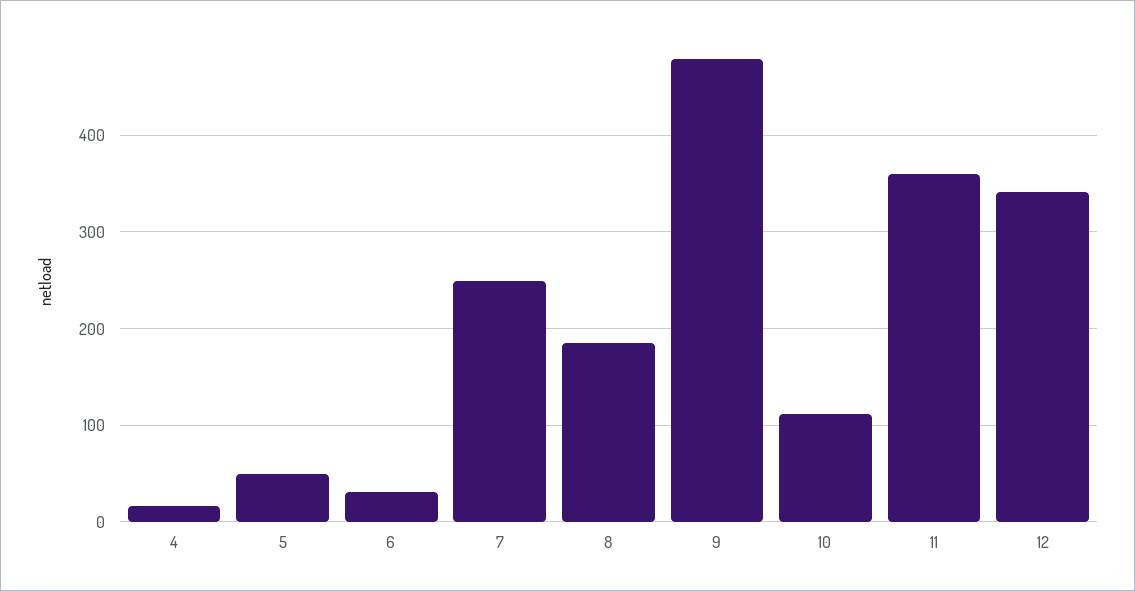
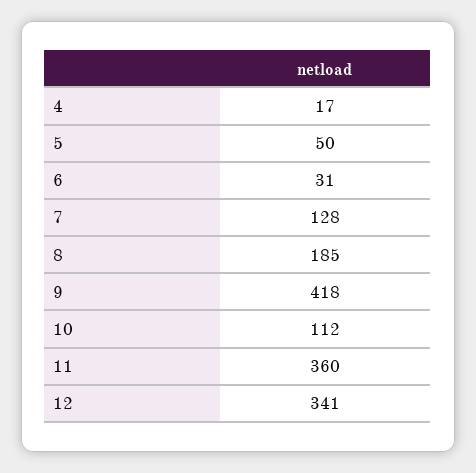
  {
    "4": 17,
    "5": 50,
    "6": 31,
-   "7": 250,
+   "7": 128,
    "8": 185,
-   "9": 480,
+   "9": 418,
    "10": 112,
    "11": 360,
    "12": 341
  }

